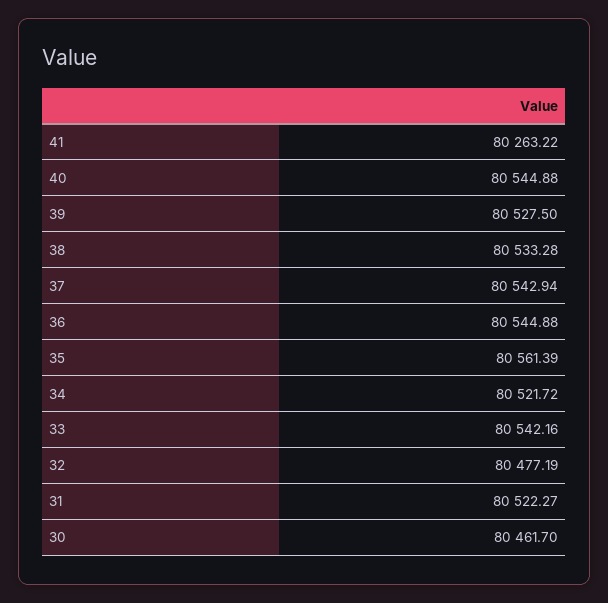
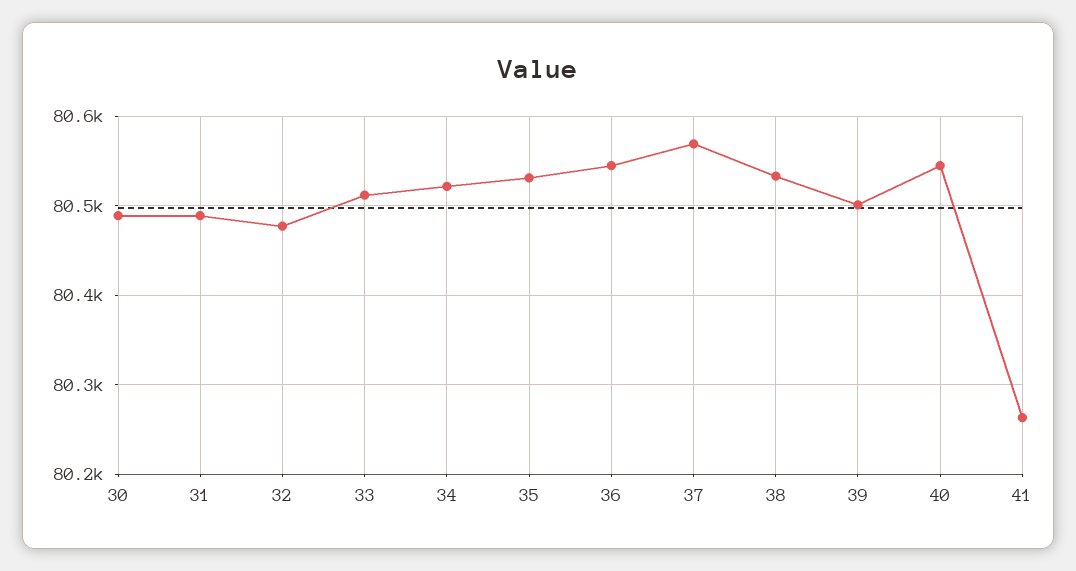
  {
    "41": 80263.22,
    "40": 80544.88,
-   "39": 80527.5,
+   "39": 80500,
    "38": 80533.28,
-   "37": 80542.94,
+   "37": 80570,
    "36": 80544.88,
-   "35": 80561.39,
+   "35": 80530,
    "34": 80521.72,
-   "33": 80542.16,
+   "33": 80510,
    "32": 80477.19,
-   "31": 80522.27,
+   "31": 80490,
-   "30": 80461.7
+   "30": 80490
  }

